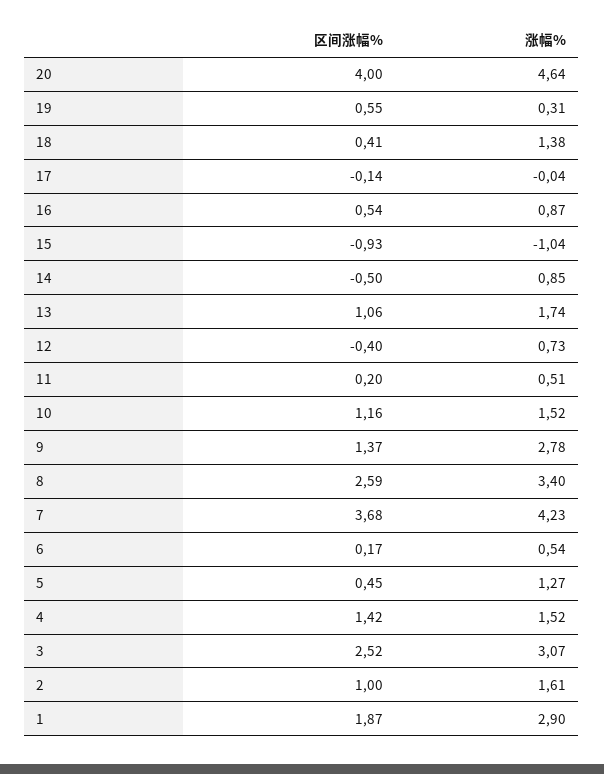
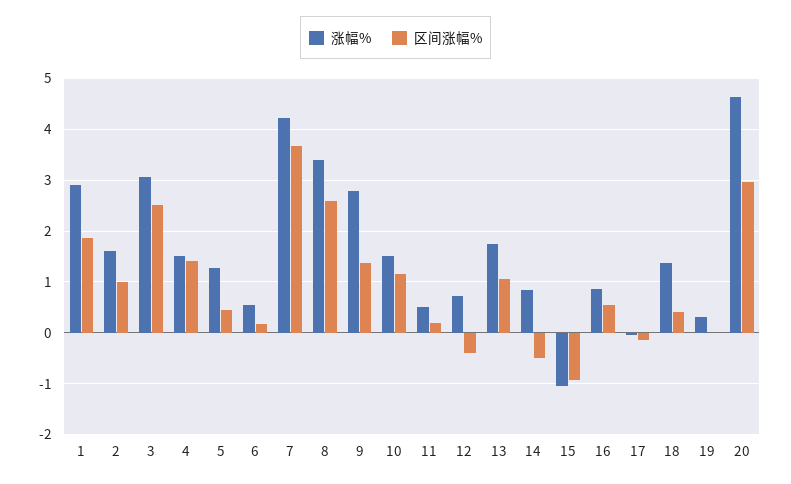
  {
    "区间涨幅%": {
-     "20": 4,
+     "20": 3,
-     "19": 0.55,
+     "19": 0,
      "18": 0.41,
      "17": -0.14,
      "16": 0.54,
      "15": -0.93,
      "14": -0.5,
      "13": 1.06,
      "12": -0.4,
      "11": 0.2,
      "10": 1.16,
      "9": 1.37,
      "8": 2.59,
      "7": 3.68,
      "6": 0.17,
      "5": 0.45,
      "4": 1.42,
      "3": 2.52,
      "2": 1,
      "1": 1.87
    },
    "涨幅%": {
      "20": 4.64,
      "19": 0.31,
      "18": 1.38,
      "17": -0.04,
      "16": 0.87,
      "15": -1.04,
      "14": 0.85,
      "13": 1.74,
      "12": 0.73,
      "11": 0.51,
      "10": 1.52,
      "9": 2.78,
      "8": 3.4,
      "7": 4.23,
      "6": 0.54,
      "5": 1.27,
      "4": 1.52,
      "3": 3.07,
      "2": 1.61,
      "1": 2.9
    }
  }

